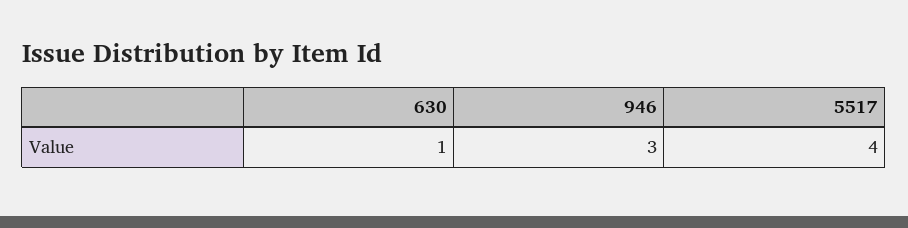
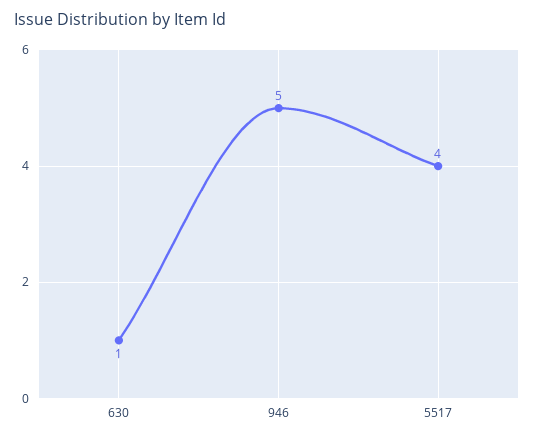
  {
    "630": 1,
-   "946": 3,
+   "946": 5,
    "5517": 4
  }

